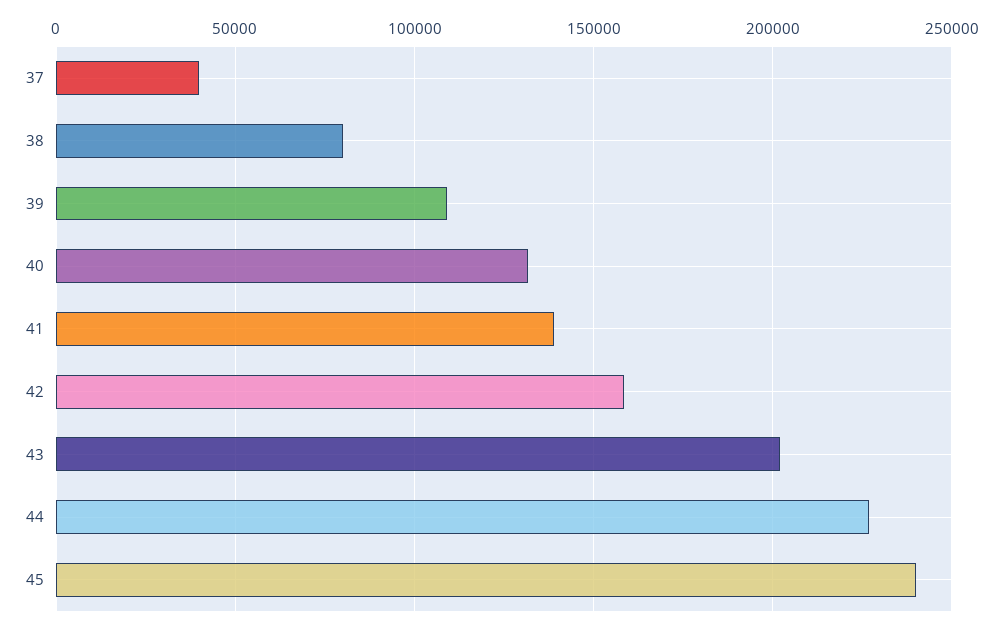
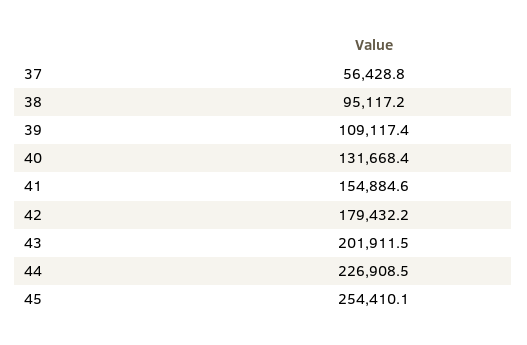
  {
-   "37": 40000,
+   "37": 56428.8,
-   "38": 80000,
+   "38": 95117.2,
    "39": 109117.4,
    "40": 131668.4,
-   "41": 140000,
+   "41": 154884.6,
-   "42": 160000,
+   "42": 179432.2,
    "43": 201911.5,
    "44": 226908.5,
-   "45": 240000
+   "45": 254410.1
  }

